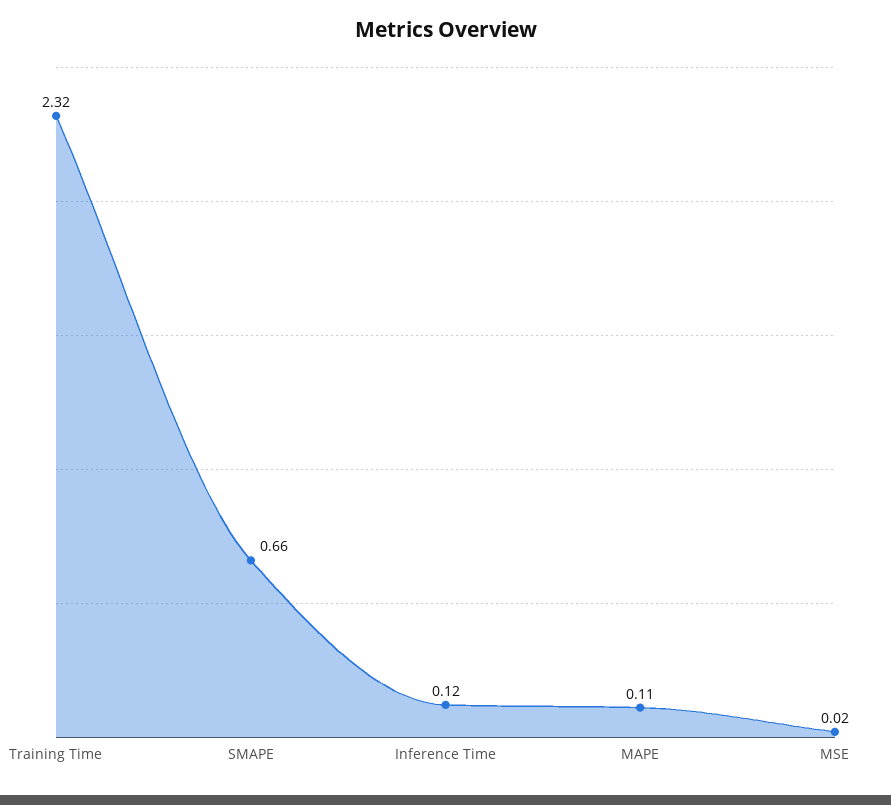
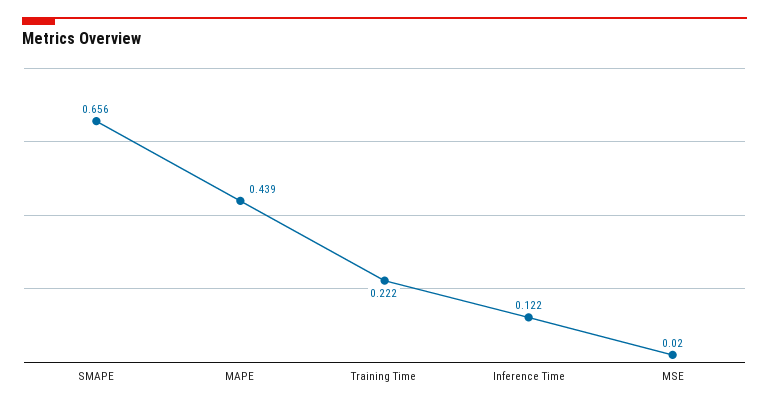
  {
-   "Training Time": 2.32,
+   "Training Time": 0.222,
    "SMAPE": 0.656,
    "Inference Time": 0.122,
-   "MAPE": 0.11,
+   "MAPE": 0.439,
    "MSE": 0.02
  }

